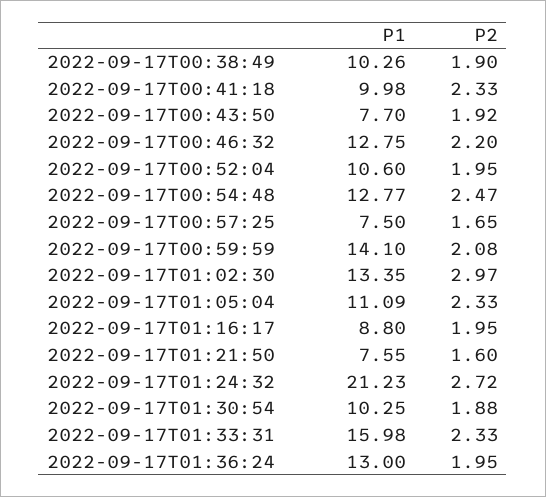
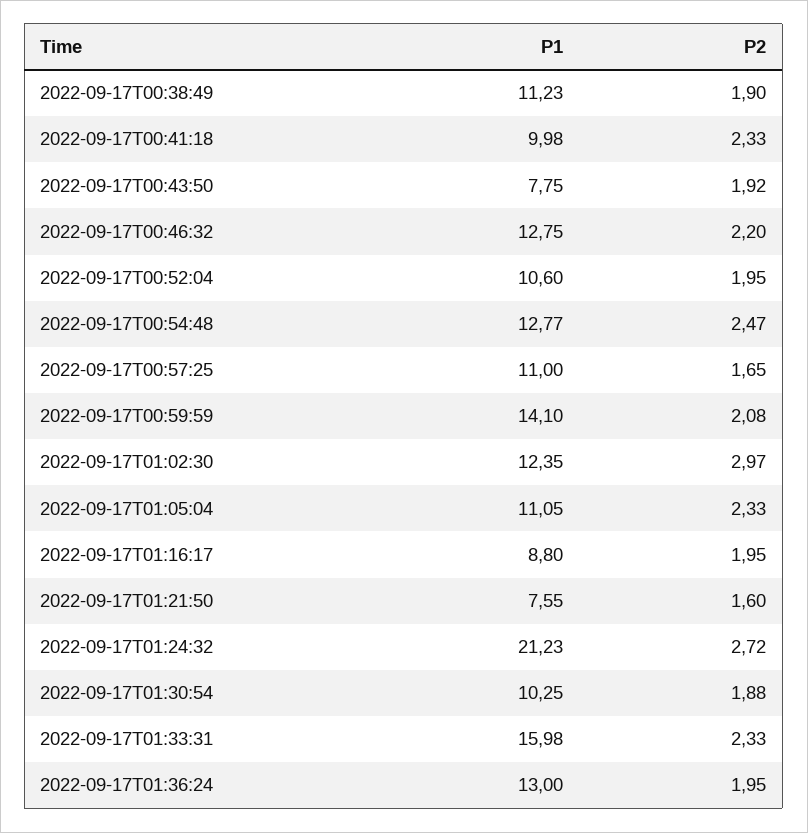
  {
    "P1": {
-     "2022-09-17T00:38:49": 10.26,
+     "2022-09-17T00:38:49": 11.23,
      "2022-09-17T00:41:18": 9.98,
-     "2022-09-17T00:43:50": 7.7,
+     "2022-09-17T00:43:50": 7.75,
      "2022-09-17T00:46:32": 12.75,
      "2022-09-17T00:52:04": 10.6,
      "2022-09-17T00:54:48": 12.77,
-     "2022-09-17T00:57:25": 7.5,
+     "2022-09-17T00:57:25": 11,
      "2022-09-17T00:59:59": 14.1,
-     "2022-09-17T01:02:30": 13.35,
+     "2022-09-17T01:02:30": 12.35,
-     "2022-09-17T01:05:04": 11.09,
+     "2022-09-17T01:05:04": 11.05,
      "2022-09-17T01:16:17": 8.8,
      "2022-09-17T01:21:50": 7.55,
      "2022-09-17T01:24:32": 21.23,
      "2022-09-17T01:30:54": 10.25,
      "2022-09-17T01:33:31": 15.98,
      "2022-09-17T01:36:24": 13
    },
    "P2": {
      "2022-09-17T00:38:49": 1.9,
      "2022-09-17T00:41:18": 2.33,
      "2022-09-17T00:43:50": 1.92,
      "2022-09-17T00:46:32": 2.2,
      "2022-09-17T00:52:04": 1.95,
      "2022-09-17T00:54:48": 2.47,
      "2022-09-17T00:57:25": 1.65,
      "2022-09-17T00:59:59": 2.08,
      "2022-09-17T01:02:30": 2.97,
      "2022-09-17T01:05:04": 2.33,
      "2022-09-17T01:16:17": 1.95,
      "2022-09-17T01:21:50": 1.6,
      "2022-09-17T01:24:32": 2.72,
      "2022-09-17T01:30:54": 1.88,
      "2022-09-17T01:33:31": 2.33,
      "2022-09-17T01:36:24": 1.95
    }
  }

